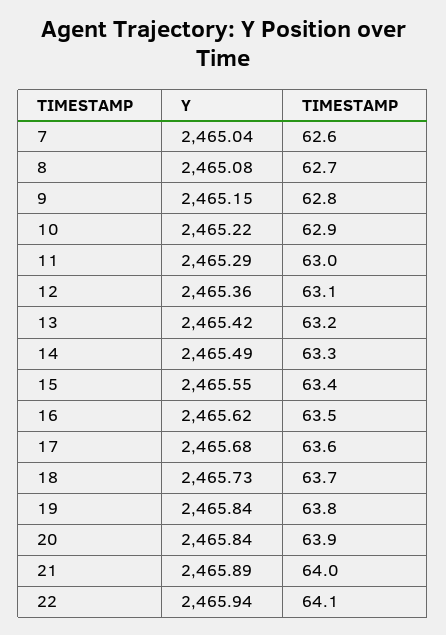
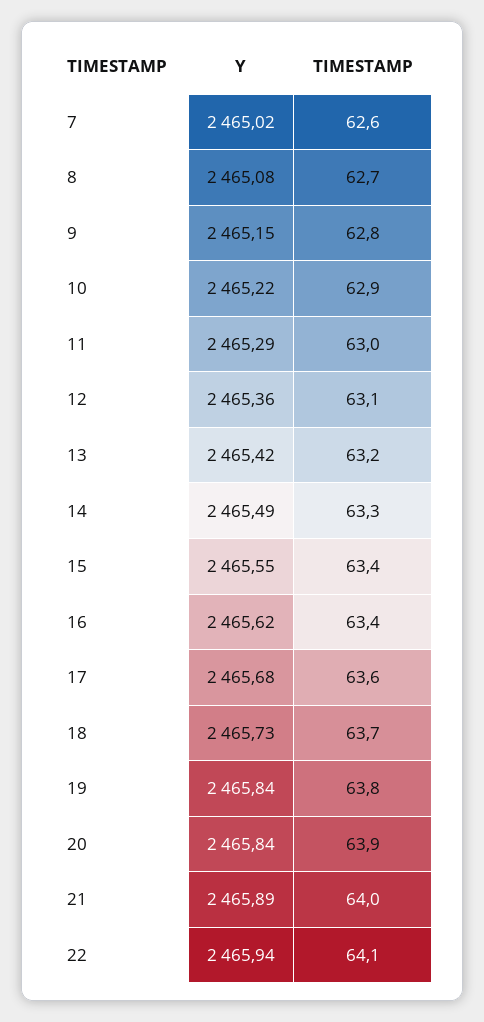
  {
    "Y": {
-     "7": 2465.04,
+     "7": 2465.02,
      "8": 2465.08,
      "9": 2465.15,
      "10": 2465.22,
      "11": 2465.29,
      "12": 2465.36,
      "13": 2465.42,
      "14": 2465.49,
      "15": 2465.55,
      "16": 2465.62,
      "17": 2465.68,
      "18": 2465.73,
      "19": 2465.84,
      "20": 2465.84,
      "21": 2465.89,
      "22": 2465.94
    },
    "TIMESTAMP": {
      "7": 62.6,
      "8": 62.7,
      "9": 62.8,
      "10": 62.9,
      "11": 63,
      "12": 63.1,
      "13": 63.2,
      "14": 63.3,
      "15": 63.4,
-     "16": 63.5,
+     "16": 63.4,
      "17": 63.6,
      "18": 63.7,
      "19": 63.8,
      "20": 63.9,
      "21": 64,
      "22": 64.1
    }
  }

